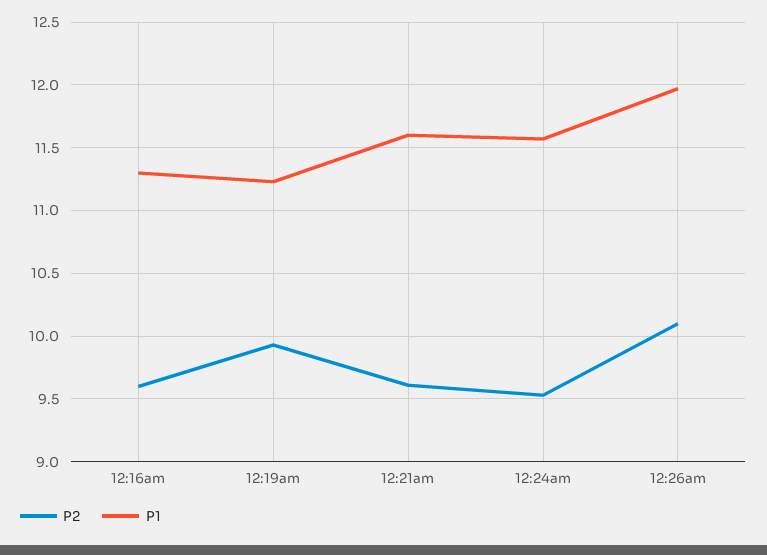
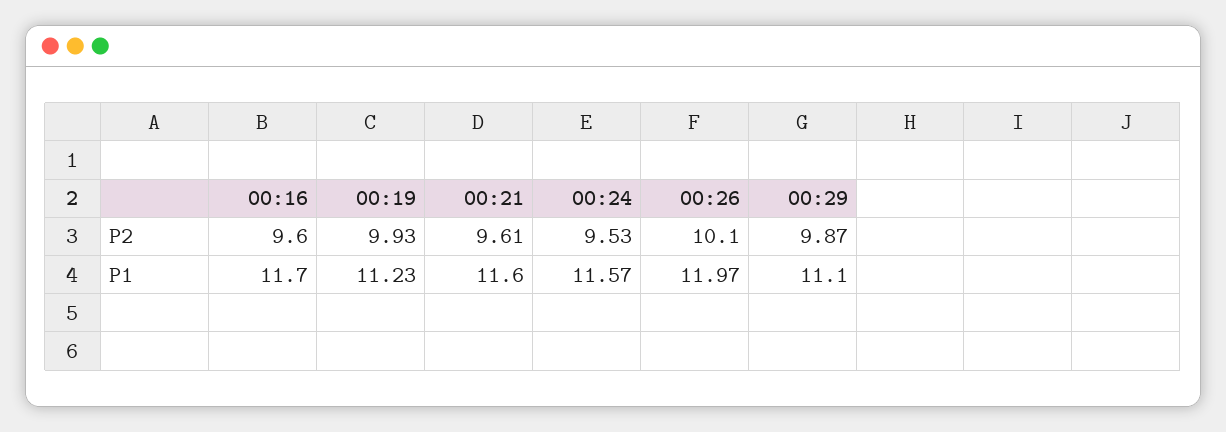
  {
    "P2": {
      "12:16am": 9.6,
      "12:19am": 9.93,
      "12:21am": 9.61,
      "12:24am": 9.53,
-     "12:26am": 10.1
+     "12:26am": 10.1,
+     "00:29": 9.87
    },
    "P1": {
-     "12:16am": 11.3,
+     "12:16am": 11.7,
      "12:19am": 11.23,
      "12:21am": 11.6,
      "12:24am": 11.57,
-     "12:26am": 11.97
+     "12:26am": 11.97,
+     "00:29": 11.1
    }
  }

